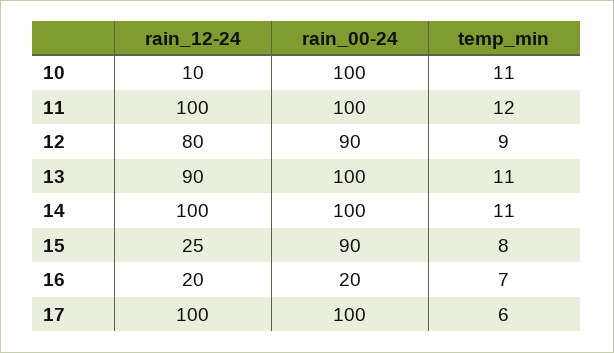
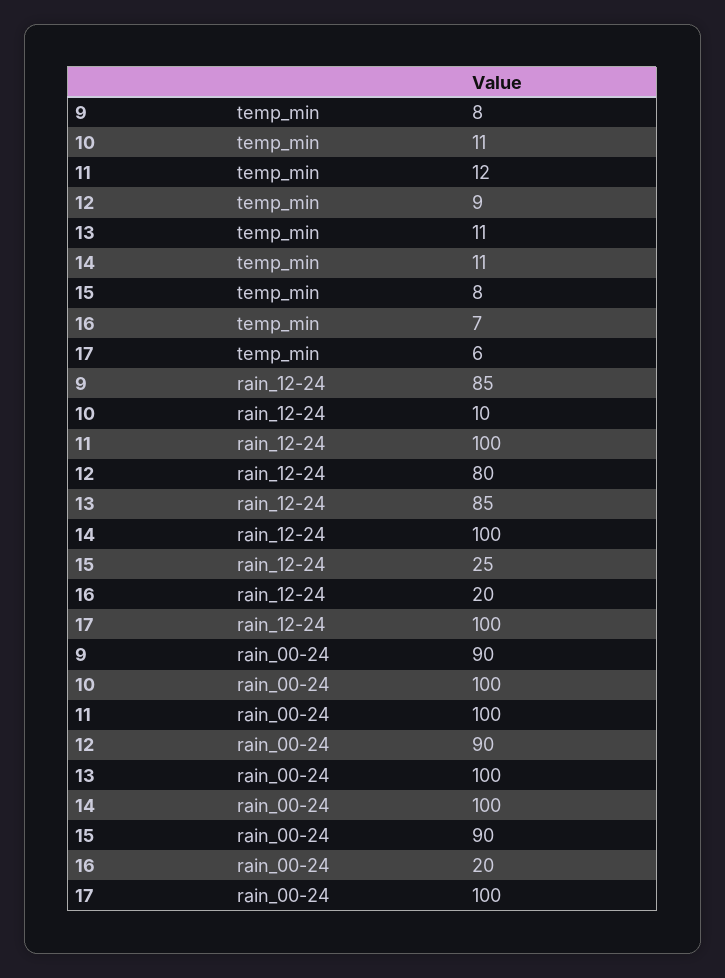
  {
    "rain_12-24": {
      "10": 10,
      "11": 100,
      "12": 80,
-     "13": 90,
+     "13": 85,
      "14": 100,
      "15": 25,
      "16": 20,
-     "17": 100
+     "17": 100,
+     "9": 85
    },
    "rain_00-24": {
      "10": 100,
      "11": 100,
      "12": 90,
      "13": 100,
      "14": 100,
      "15": 90,
      "16": 20,
-     "17": 100
+     "17": 100,
+     "9": 90
    },
    "temp_min": {
      "10": 11,
      "11": 12,
      "12": 9,
      "13": 11,
      "14": 11,
      "15": 8,
      "16": 7,
-     "17": 6
+     "17": 6,
+     "9": 8
    }
  }

